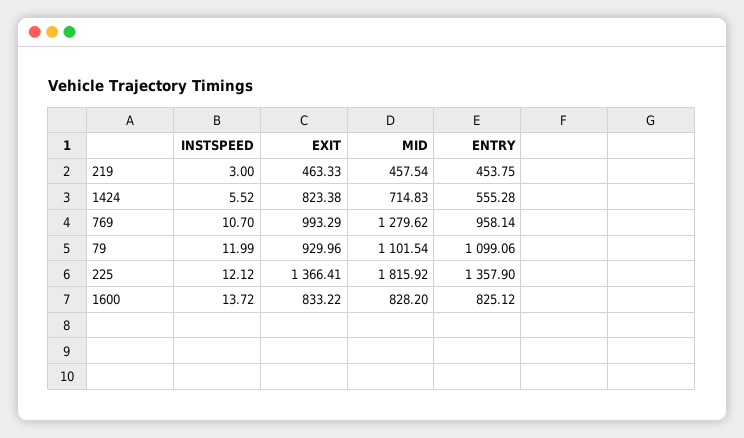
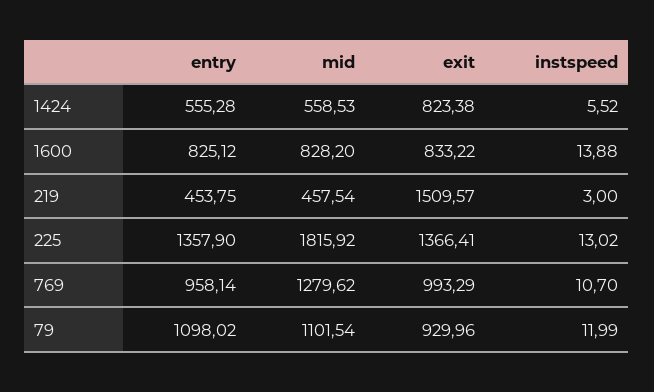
  {
    "INSTSPEED": {
      "219": 3,
      "1424": 5.52,
      "769": 10.7,
      "79": 11.99,
-     "225": 12.12,
+     "225": 13.02,
-     "1600": 13.72
+     "1600": 13.88
    },
    "EXIT": {
-     "219": 463.33,
+     "219": 1509.57,
      "1424": 823.38,
      "769": 993.29,
      "79": 929.96,
      "225": 1366.41,
      "1600": 833.22
    },
    "MID": {
      "219": 457.54,
-     "1424": 714.83,
+     "1424": 558.53,
      "769": 1279.62,
      "79": 1101.54,
      "225": 1815.92,
      "1600": 828.2
    },
    "ENTRY": {
      "219": 453.75,
      "1424": 555.28,
      "769": 958.14,
-     "79": 1099.06,
+     "79": 1098.02,
      "225": 1357.9,
      "1600": 825.12
    }
  }

